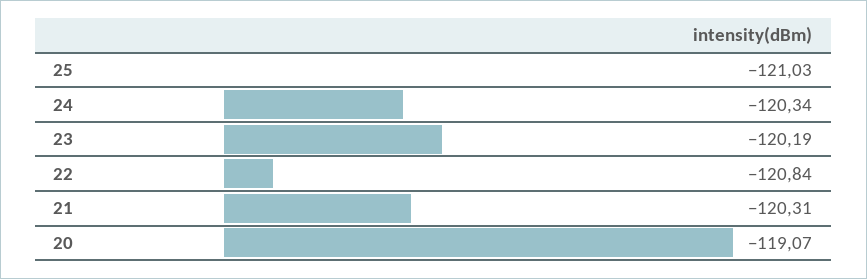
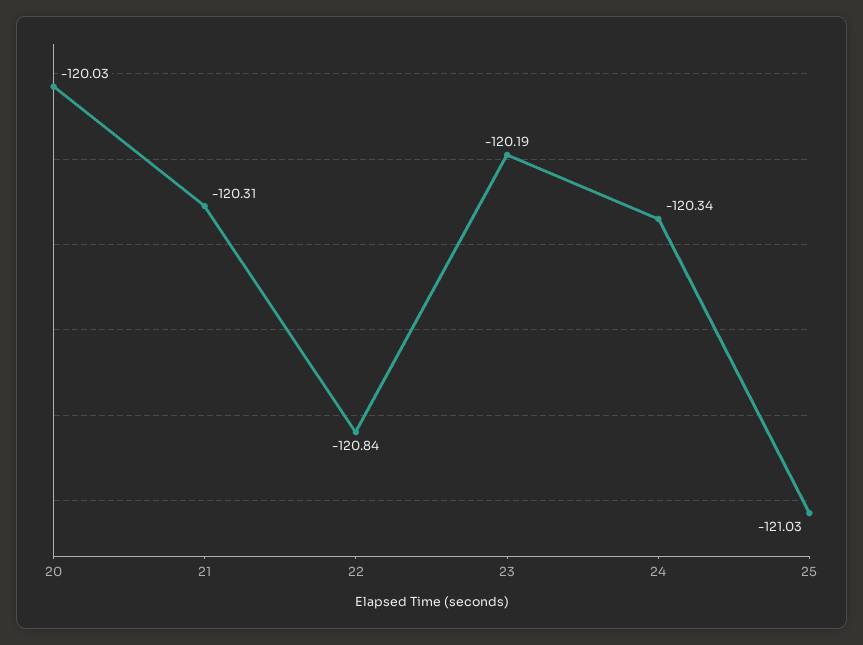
  {
    "25": -121.03,
    "24": -120.34,
    "23": -120.19,
    "22": -120.84,
    "21": -120.31,
-   "20": -119.07
+   "20": -120.03
  }

